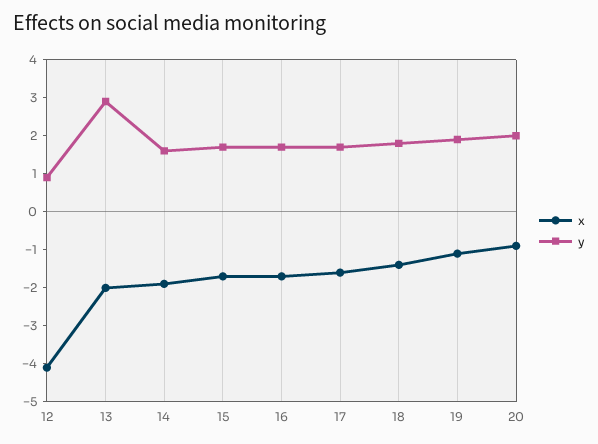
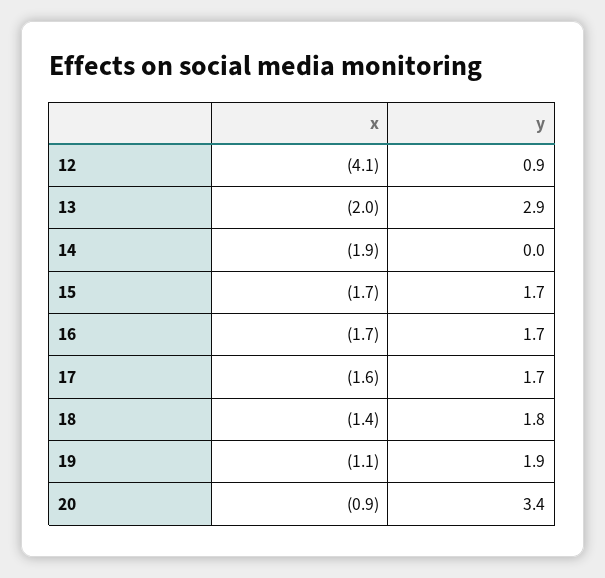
  {
    "x": {
      "12": -4.1,
      "13": -2,
      "14": -1.9,
      "15": -1.7,
      "16": -1.7,
      "17": -1.6,
      "18": -1.4,
      "19": -1.1,
      "20": -0.9
    },
    "y": {
      "12": 0.9,
      "13": 2.9,
-     "14": 1.5,
+     "14": 0,
      "15": 1.7,
      "16": 1.7,
      "17": 1.7,
      "18": 1.8,
      "19": 1.9,
-     "20": 2
+     "20": 3.4
    }
  }

